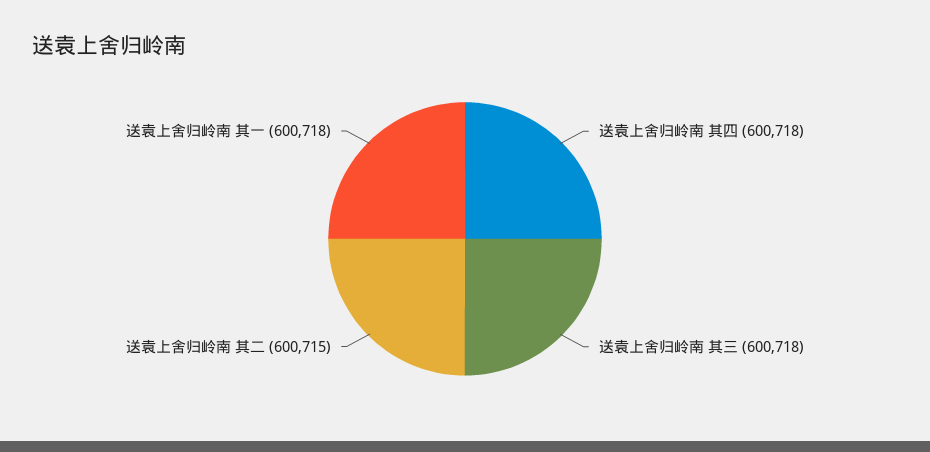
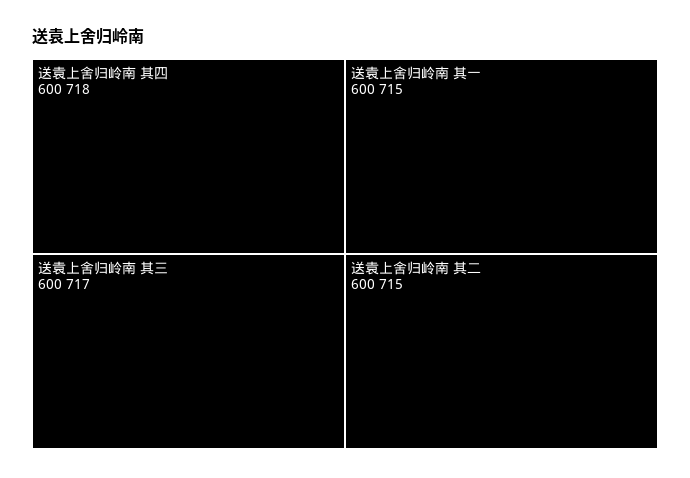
  {
    "送袁上舍归岭南 其四": 600718,
-   "送袁上舍归岭南 其三": 600718,
+   "送袁上舍归岭南 其三": 600717,
    "送袁上舍归岭南 其二": 600715,
-   "送袁上舍归岭南 其一": 600718
+   "送袁上舍归岭南 其一": 600715
  }

